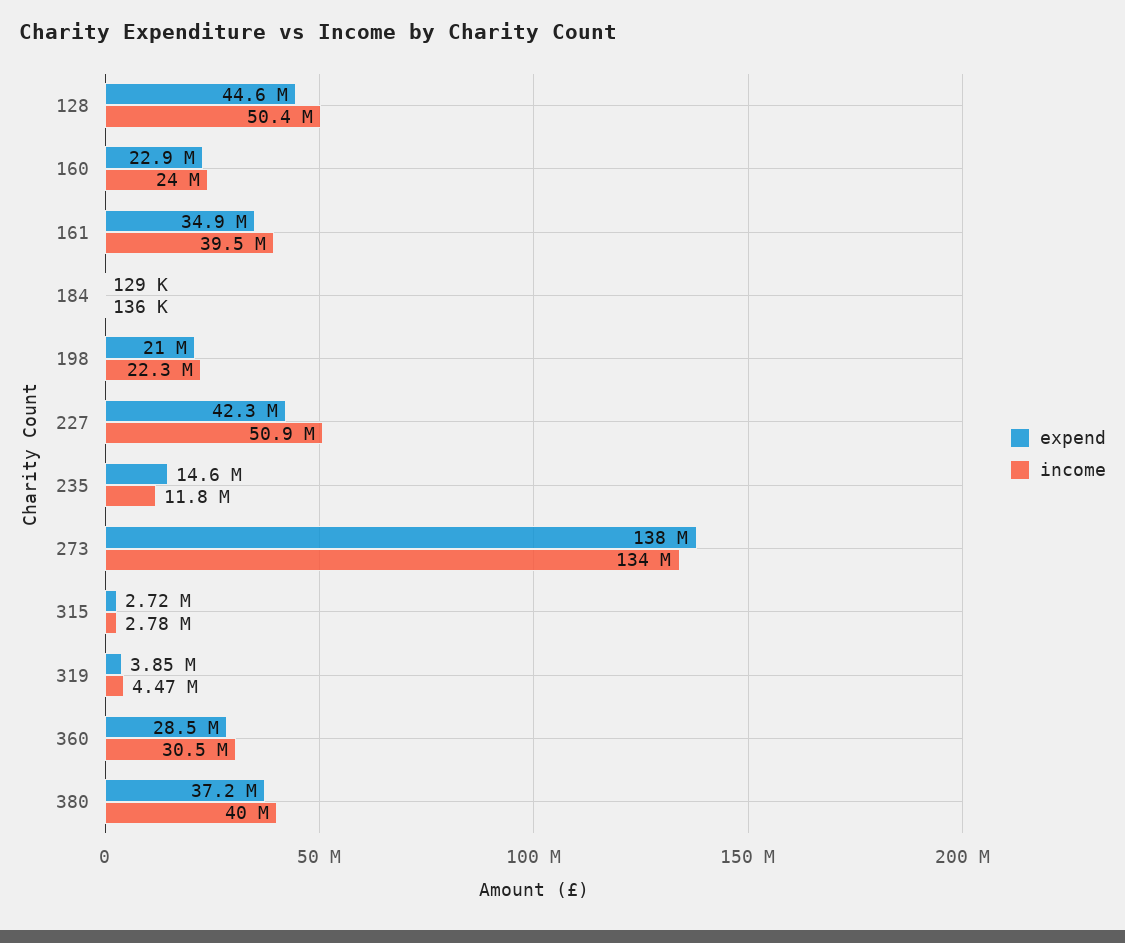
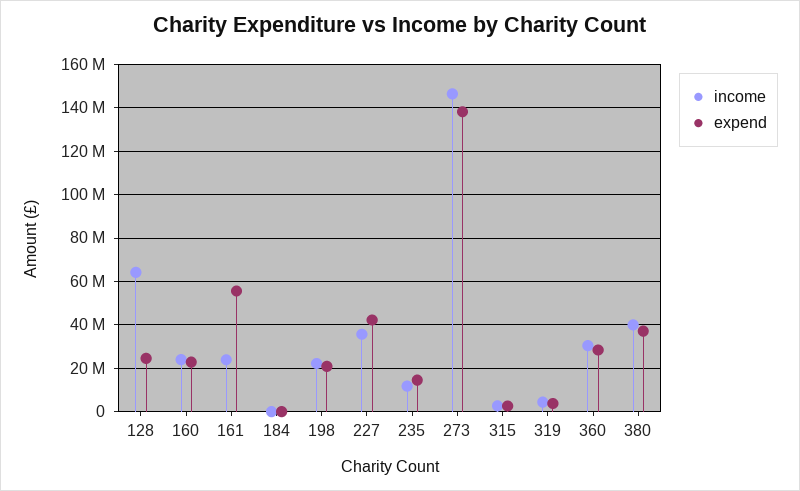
  {
    "expend": {
-     "128": 44600000,
+     "128": 25000000,
      "160": 22900000,
-     "161": 34900000,
+     "161": 55000000,
      "184": 129000,
      "198": 21000000,
      "227": 42300000,
      "235": 14600000,
      "273": 138000000,
      "315": 2720000,
      "319": 3850000,
      "360": 28500000,
      "380": 37200000
    },
    "income": {
-     "128": 50400000,
+     "128": 65000000,
      "160": 24000000,
-     "161": 39500000,
+     "161": 25000000,
      "184": 136000,
      "198": 22300000,
-     "227": 50900000,
+     "227": 35000000,
      "235": 11800000,
-     "273": 134000000,
+     "273": 145000000,
      "315": 2780000,
      "319": 4470000,
      "360": 30500000,
      "380": 40000000
    }
  }

